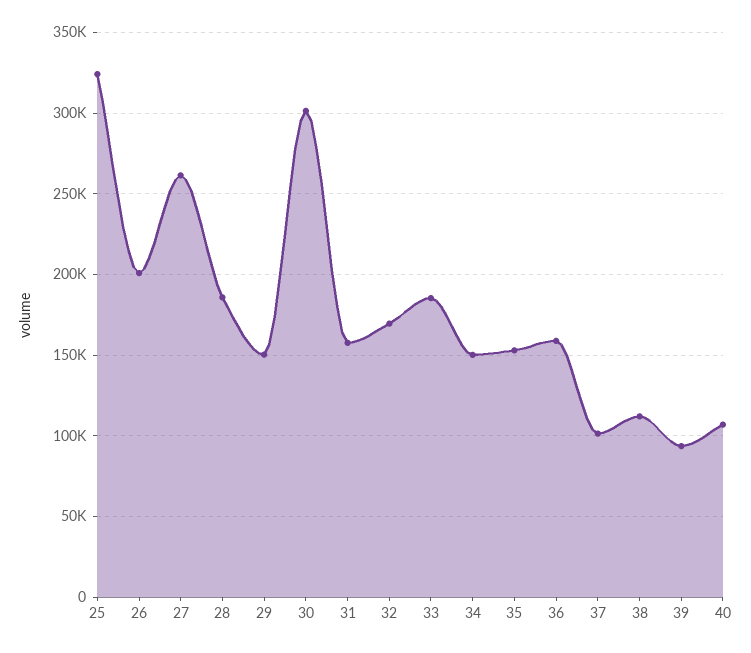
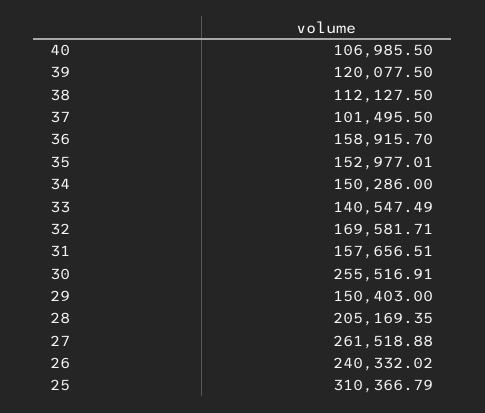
  {
-   "25": 325000,
+   "25": 310366.79,
-   "26": 200000,
+   "26": 240332.02,
    "27": 261518.88,
-   "28": 185000,
+   "28": 205169.35,
    "29": 150403,
-   "30": 300000,
+   "30": 255516.91,
    "31": 157656.51,
    "32": 169581.71,
-   "33": 185000,
+   "33": 140547.49,
    "34": 150286,
    "35": 152977.01,
    "36": 158915.7,
    "37": 101495.5,
    "38": 112127.5,
-   "39": 95000,
+   "39": 120077.5,
    "40": 106985.5
  }

